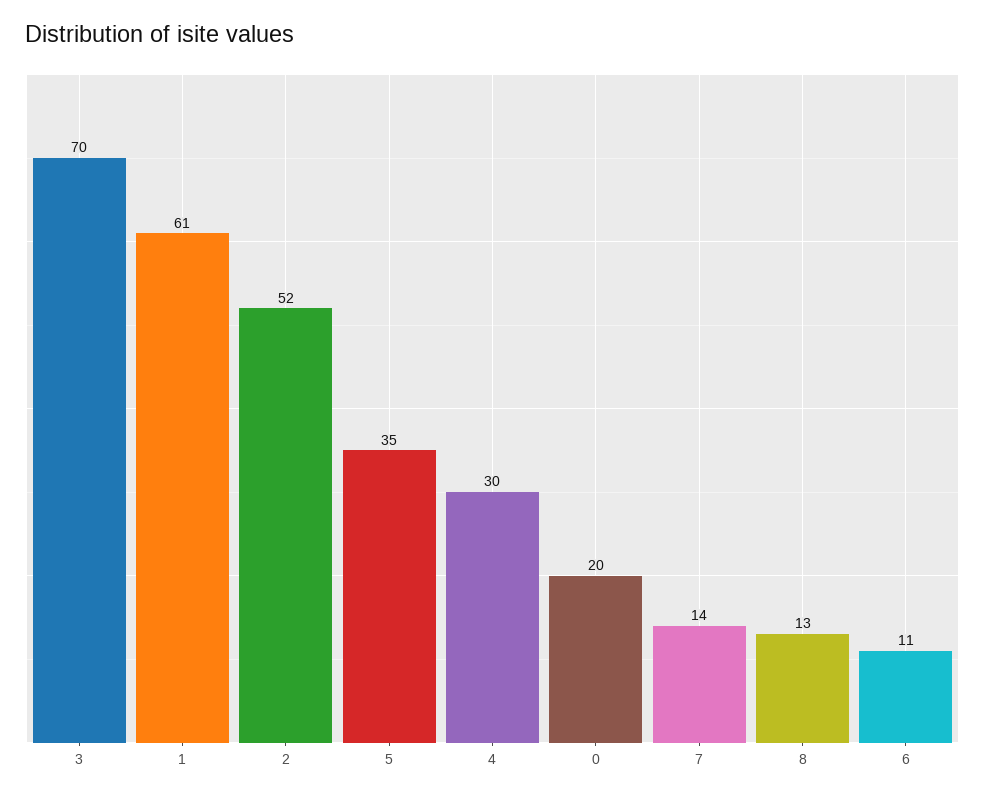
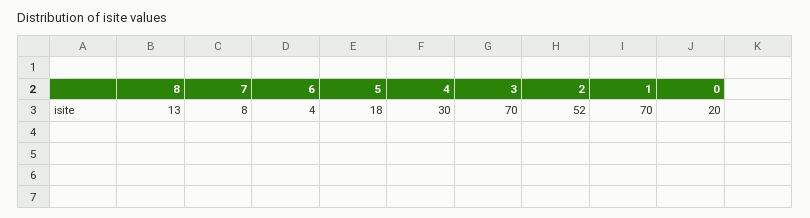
  {
    "3": 70,
-   "1": 61,
+   "1": 70,
    "2": 52,
-   "5": 35,
+   "5": 18,
    "4": 30,
    "0": 20,
-   "7": 14,
+   "7": 8,
    "8": 13,
-   "6": 11
+   "6": 4
  }

